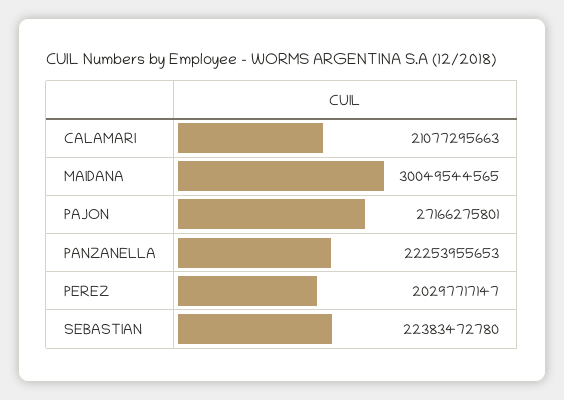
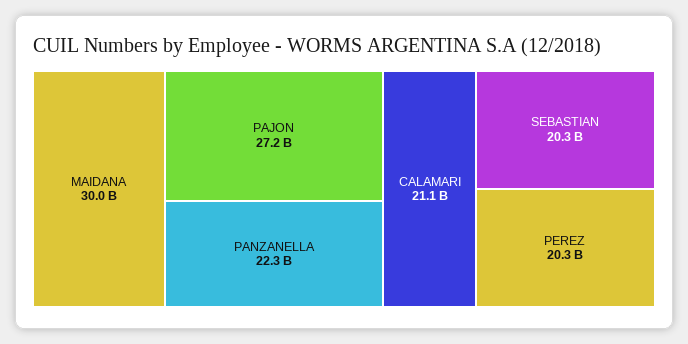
  {
    "CALAMARI": 21077295663,
    "MAIDANA": 30049544565,
    "PAJON": 27166275801,
    "PANZANELLA": 22253955653,
    "PEREZ": 20297717147,
-   "SEBASTIAN": 22383472780
+   "SEBASTIAN": 20300000000
  }

